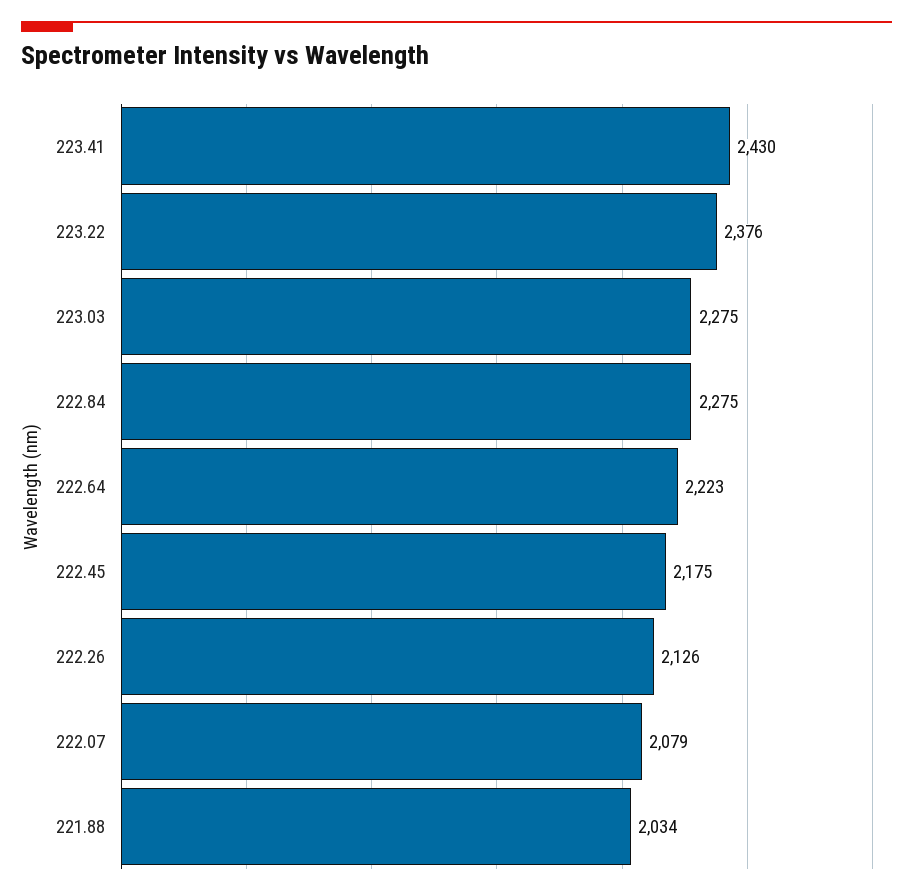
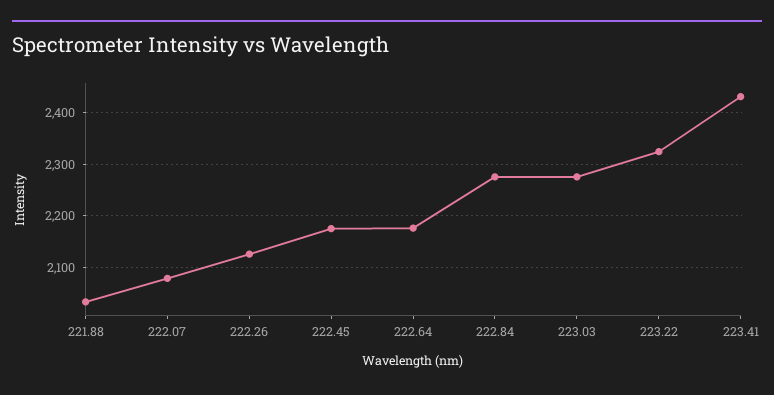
  {
    "223.41": 2430,
-   "223.22": 2376,
+   "223.22": 2320,
    "223.03": 2275,
    "222.84": 2275,
-   "222.64": 2223,
+   "222.64": 2180,
    "222.45": 2175,
    "222.26": 2126,
    "222.07": 2079,
    "221.88": 2034
  }

